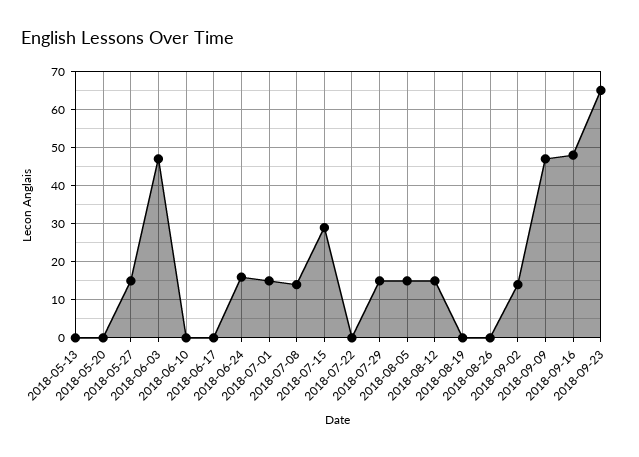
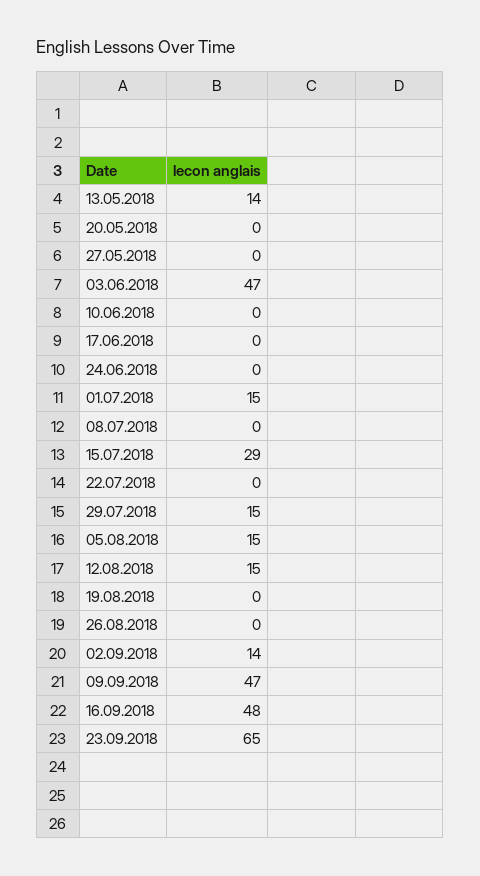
  {
-   "2018-05-13": 0,
+   "2018-05-13": 14,
    "2018-05-20": 0,
-   "2018-05-27": 15,
+   "2018-05-27": 0,
    "2018-06-03": 47,
    "2018-06-10": 0,
    "2018-06-17": 0,
-   "2018-06-24": 15,
+   "2018-06-24": 0,
    "2018-07-01": 15,
-   "2018-07-08": 15,
+   "2018-07-08": 0,
    "2018-07-15": 29,
    "2018-07-22": 0,
    "2018-07-29": 15,
    "2018-08-05": 15,
    "2018-08-12": 15,
    "2018-08-19": 0,
    "2018-08-26": 0,
    "2018-09-02": 14,
    "2018-09-09": 47,
    "2018-09-16": 48,
    "2018-09-23": 65
  }

